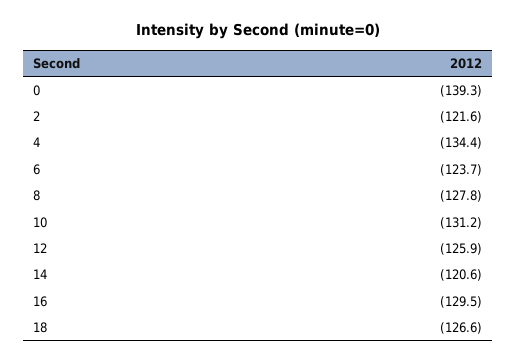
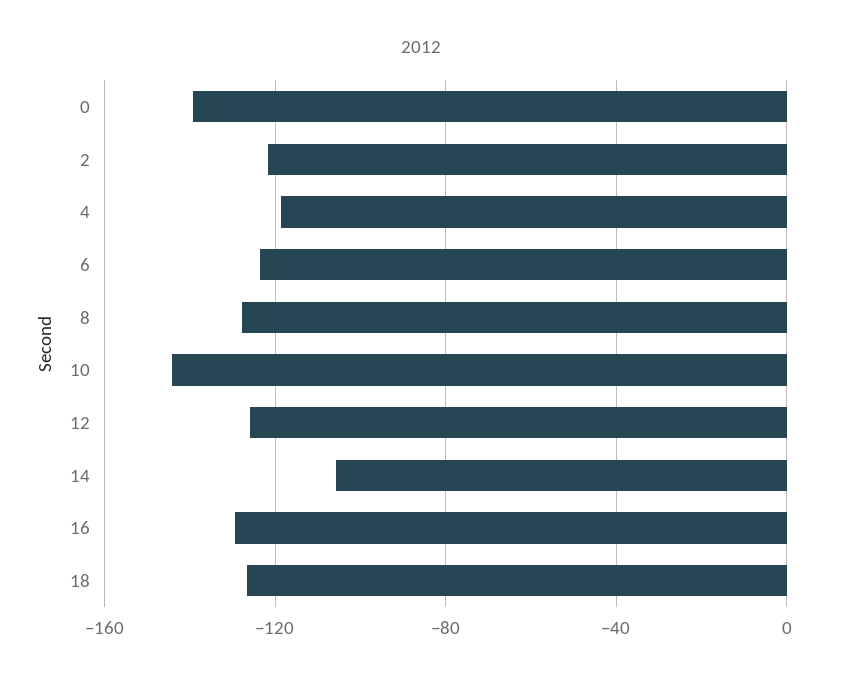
  {
    "0": -139.3,
    "2": -121.6,
-   "4": -134.4,
+   "4": -120,
    "6": -123.7,
    "8": -127.8,
-   "10": -131.2,
+   "10": -145,
    "12": -125.9,
-   "14": -120.6,
+   "14": -105,
    "16": -129.5,
    "18": -126.6
  }

